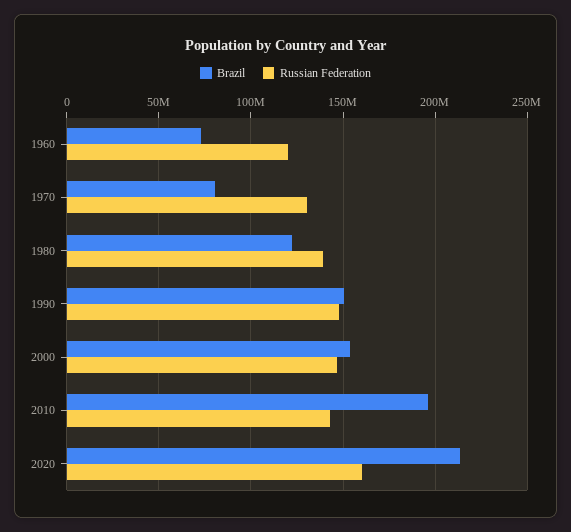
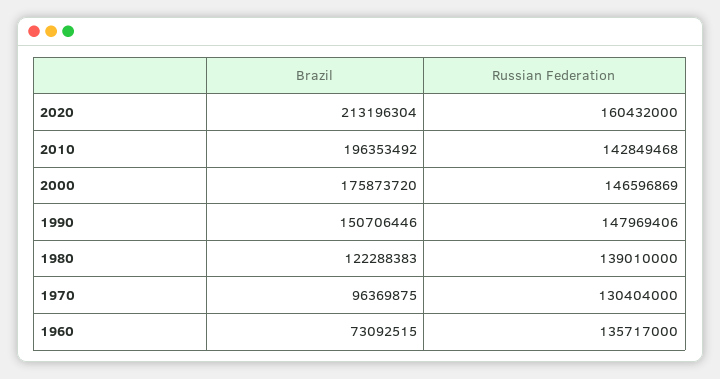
  {
    "Brazil": {
      "1960": 73092515,
-     "1970": 80000000,
+     "1970": 96369875,
      "1980": 122288383,
      "1990": 150706446,
-     "2000": 155000000,
+     "2000": 175873720,
      "2010": 196353492,
      "2020": 213196304
    },
    "Russian Federation": {
-     "1960": 120000000,
+     "1960": 135717000,
      "1970": 130404000,
      "1980": 139010000,
      "1990": 147969406,
      "2000": 146596869,
      "2010": 142849468,
      "2020": 160432000
    }
  }

